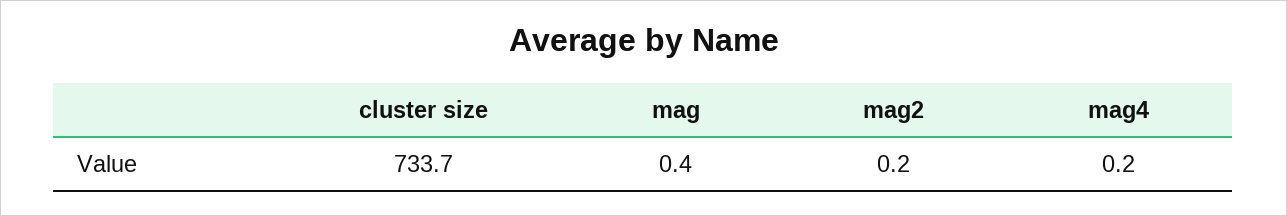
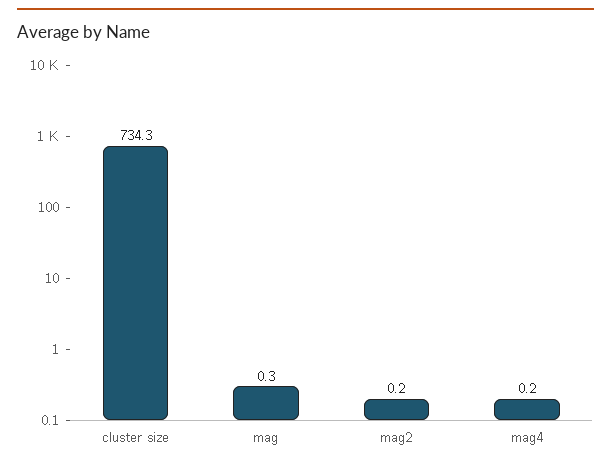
  {
-   "cluster size": 733.7,
+   "cluster size": 734.3,
-   "mag": 0.4,
+   "mag": 0.3,
    "mag2": 0.2,
    "mag4": 0.2
  }

